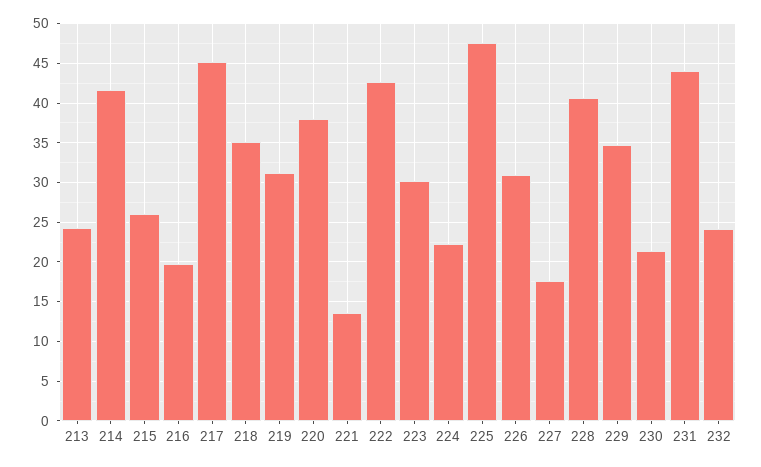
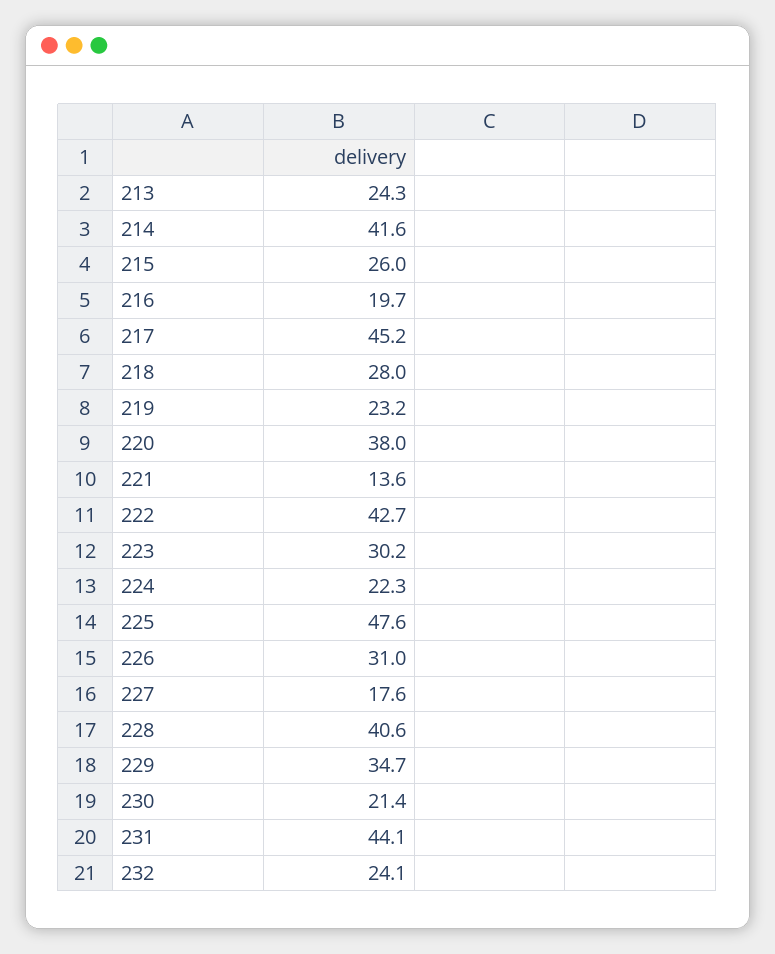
  {
    "213": 24.3,
    "214": 41.6,
    "215": 26,
    "216": 19.7,
    "217": 45.2,
-   "218": 35,
+   "218": 28,
-   "219": 31,
+   "219": 23.2,
    "220": 38,
    "221": 13.6,
    "222": 42.7,
    "223": 30.2,
    "224": 22.3,
    "225": 47.6,
    "226": 31,
    "227": 17.6,
    "228": 40.6,
    "229": 34.7,
    "230": 21.4,
    "231": 44.1,
    "232": 24.1
  }

